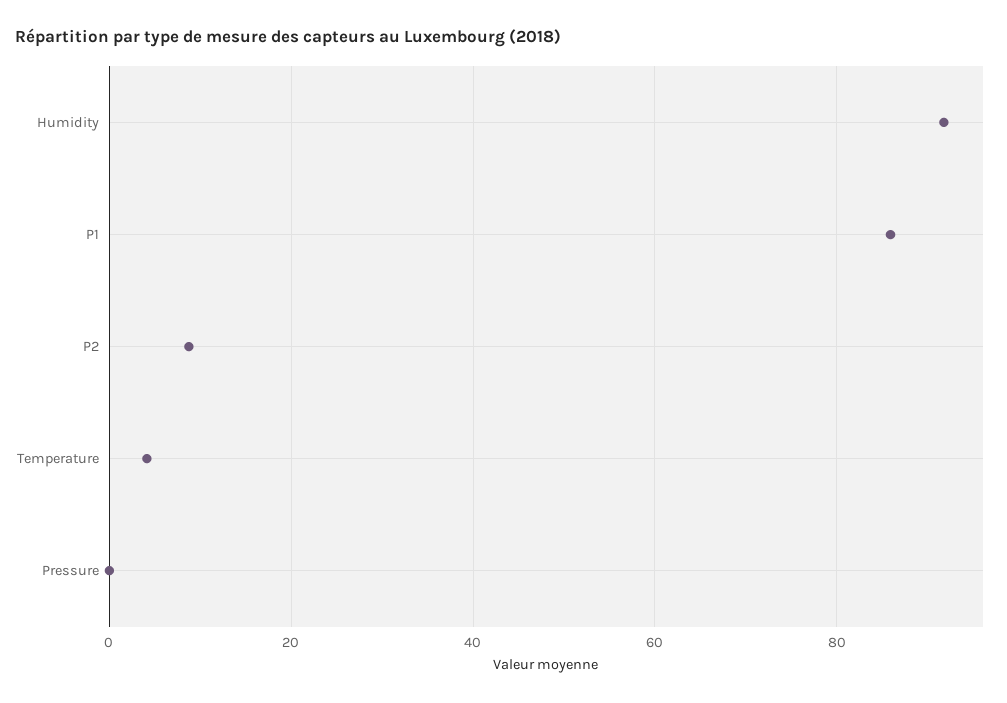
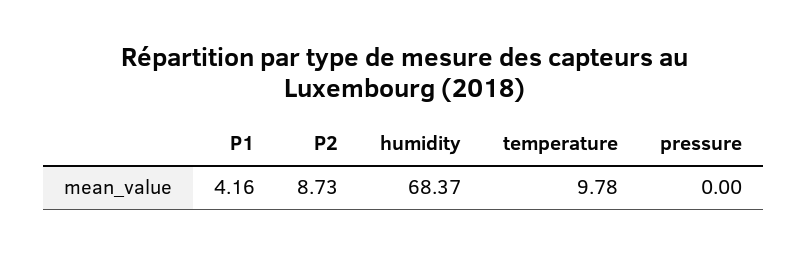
  {
-   "Humidity": 92,
+   "Humidity": 68.37,
-   "P1": 86,
+   "P1": 4.16,
    "P2": 8.73,
-   "Temperature": 4,
+   "Temperature": 9.78,
    "Pressure": 0
  }

